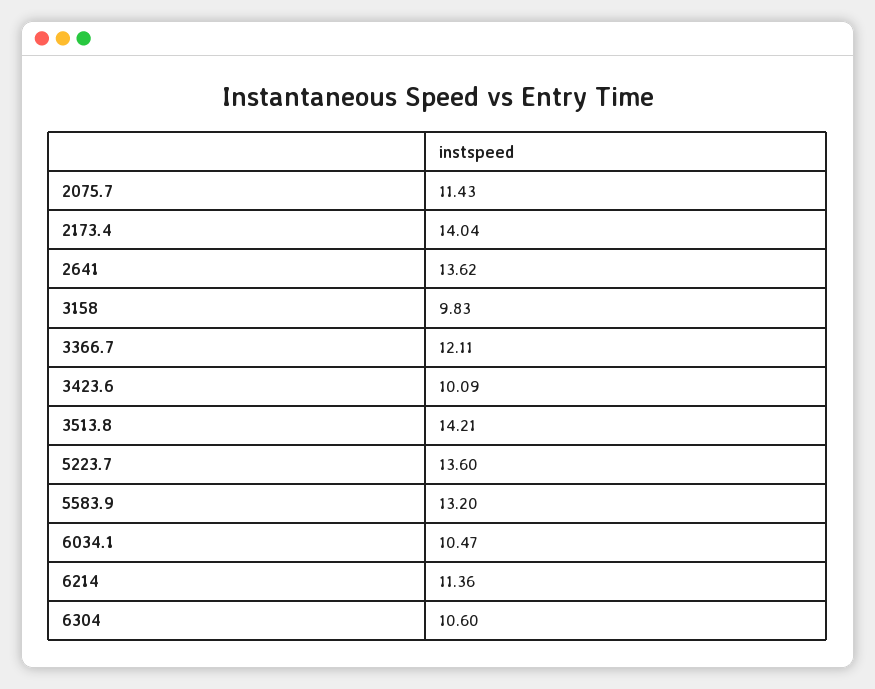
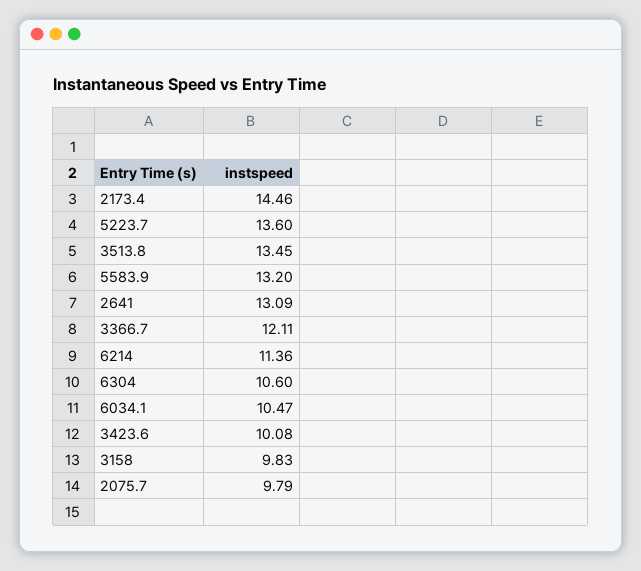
  {
-   "2075.7": 11.43,
+   "2075.7": 9.79,
-   "2173.4": 14.04,
+   "2173.4": 14.46,
-   "2641": 13.62,
+   "2641": 13.09,
    "3158": 9.83,
    "3366.7": 12.11,
-   "3423.6": 10.09,
+   "3423.6": 10.08,
-   "3513.8": 14.21,
+   "3513.8": 13.45,
    "5223.7": 13.6,
    "5583.9": 13.2,
    "6034.1": 10.47,
    "6214": 11.36,
    "6304": 10.6
  }

